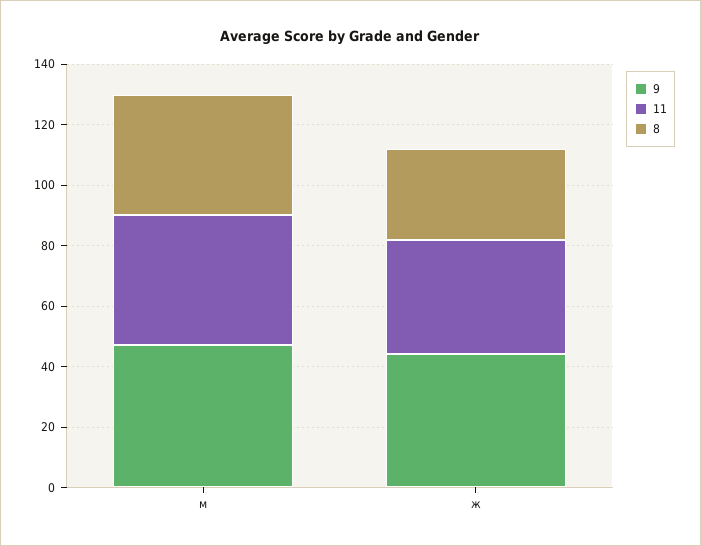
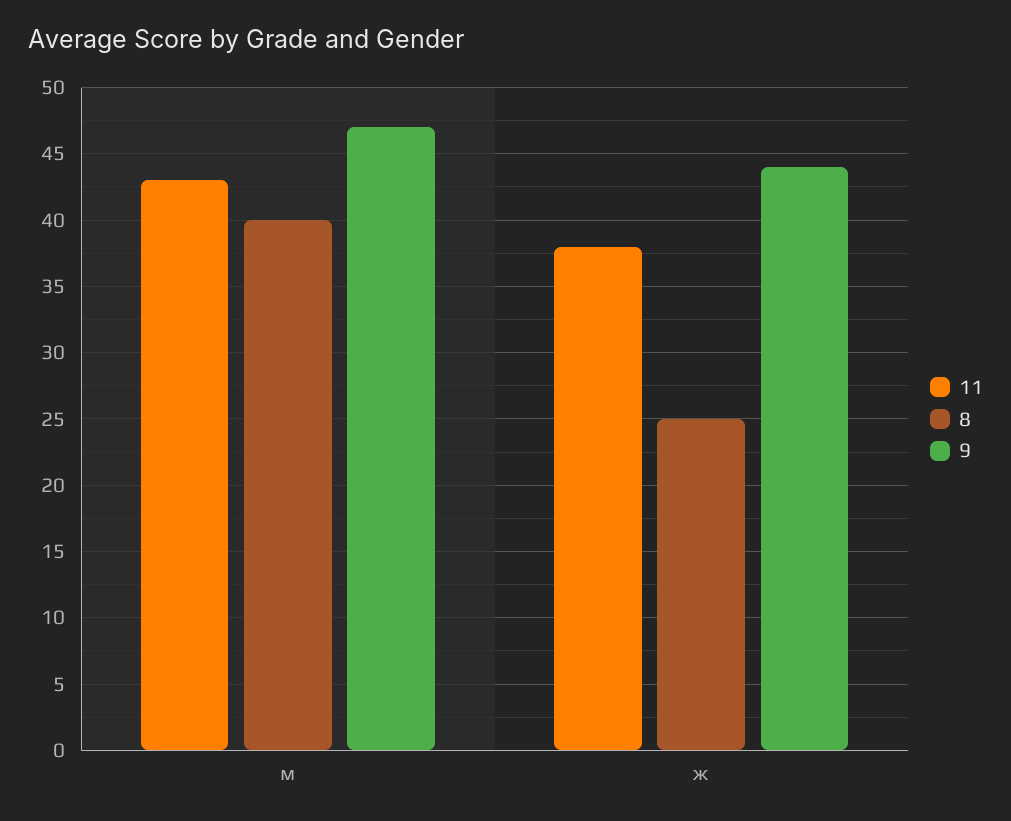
  {
    "9": {
      "м": 47,
      "ж": 44
    },
    "11": {
      "м": 43,
      "ж": 38
    },
    "8": {
      "м": 40,
-     "ж": 30
+     "ж": 25
    }
  }

